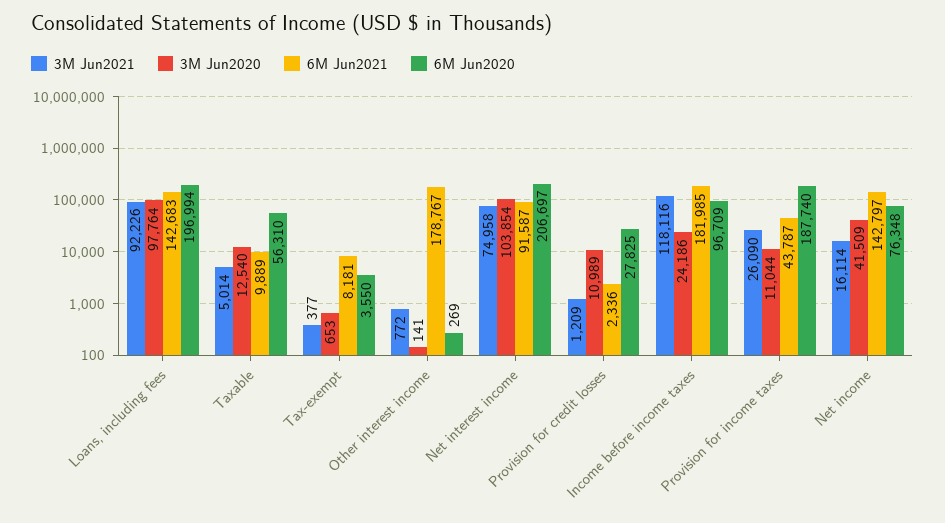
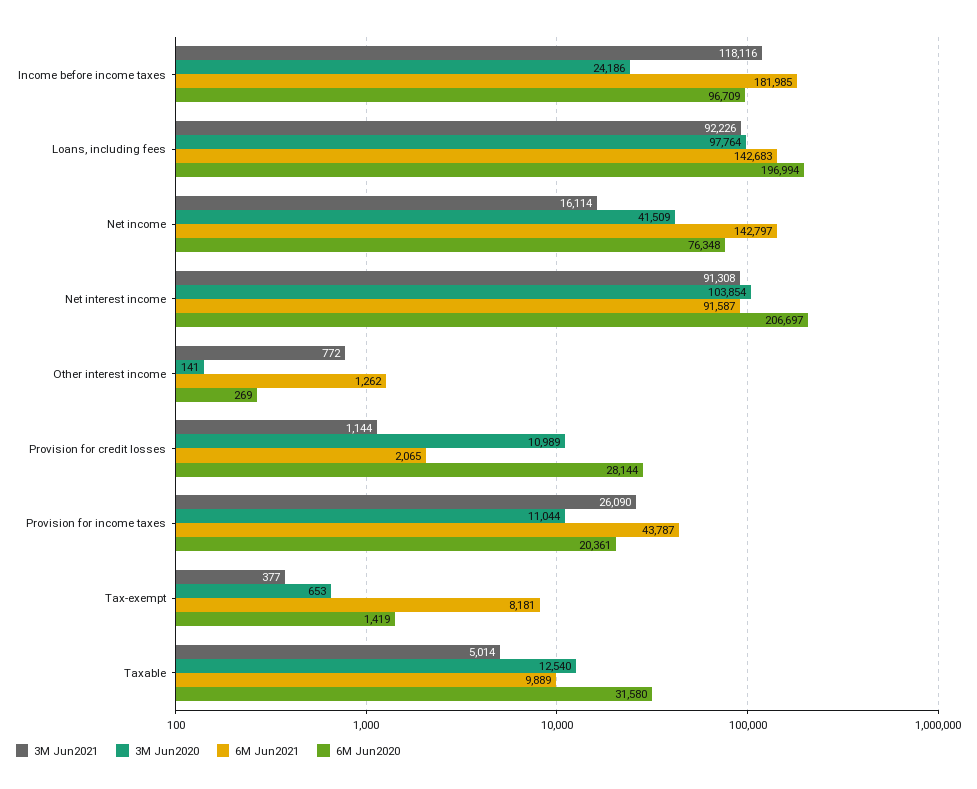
  {
    "3M Jun2021": {
      "Loans, including fees": 92226,
      "Taxable": 5014,
      "Tax-exempt": 377,
      "Other interest income": 772,
-     "Net interest income": 74958,
+     "Net interest income": 91308,
-     "Provision for credit losses": 1209,
+     "Provision for credit losses": 1144,
      "Income before income taxes": 118116,
      "Provision for income taxes": 26090,
      "Net income": 16114
    },
    "3M Jun2020": {
      "Loans, including fees": 97764,
      "Taxable": 12540,
      "Tax-exempt": 653,
      "Other interest income": 141,
      "Net interest income": 103854,
      "Provision for credit losses": 10989,
      "Income before income taxes": 24186,
      "Provision for income taxes": 11044,
      "Net income": 41509
    },
    "6M Jun2021": {
      "Loans, including fees": 142683,
      "Taxable": 9889,
      "Tax-exempt": 8181,
-     "Other interest income": 178767,
+     "Other interest income": 1262,
      "Net interest income": 91587,
-     "Provision for credit losses": 2336,
+     "Provision for credit losses": 2065,
      "Income before income taxes": 181985,
      "Provision for income taxes": 43787,
      "Net income": 142797
    },
    "6M Jun2020": {
      "Loans, including fees": 196994,
-     "Taxable": 56310,
+     "Taxable": 31580,
-     "Tax-exempt": 3550,
+     "Tax-exempt": 1419,
      "Other interest income": 269,
      "Net interest income": 206697,
-     "Provision for credit losses": 27825,
+     "Provision for credit losses": 28144,
      "Income before income taxes": 96709,
-     "Provision for income taxes": 187740,
+     "Provision for income taxes": 20361,
      "Net income": 76348
    }
  }

